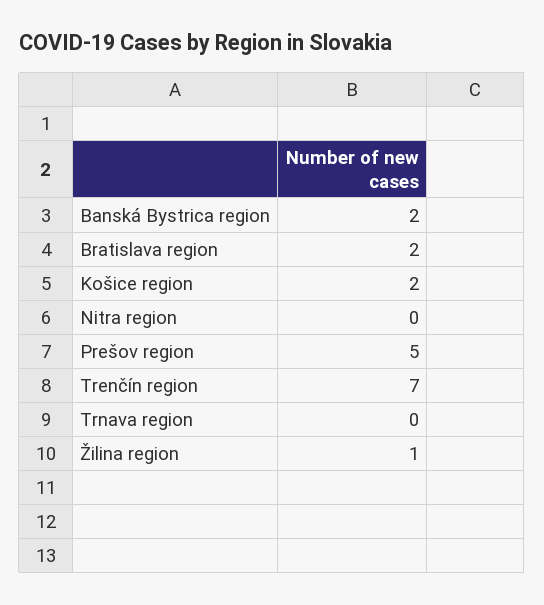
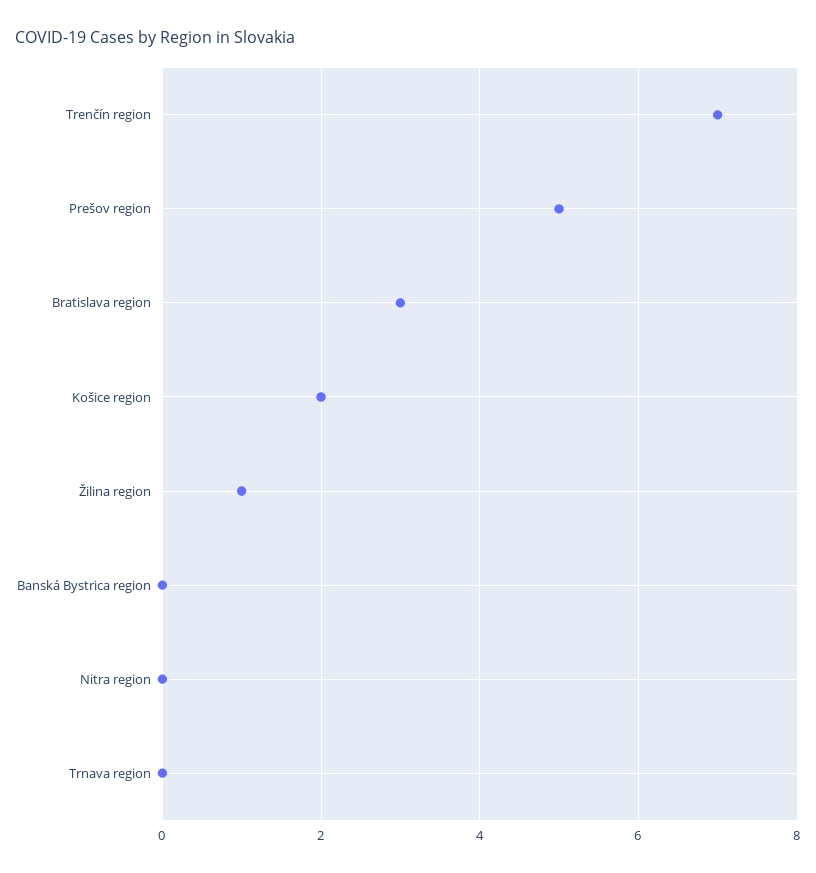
  {
-   "Banská Bystrica region": 2,
+   "Banská Bystrica region": 0,
-   "Bratislava region": 2,
+   "Bratislava region": 3,
    "Košice region": 2,
    "Nitra region": 0,
    "Prešov region": 5,
    "Trenčín region": 7,
    "Trnava region": 0,
    "Žilina region": 1
  }

